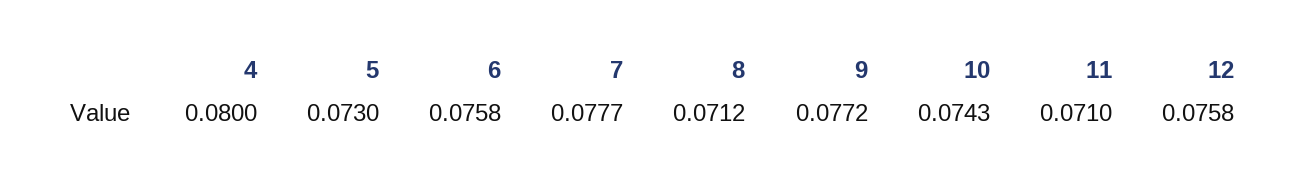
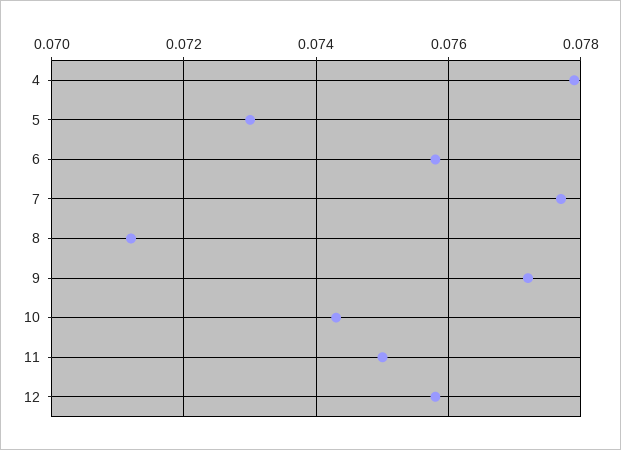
  {
-   "4": 0.08,
+   "4": 0.078,
    "5": 0.073,
    "6": 0.0758,
    "7": 0.0777,
    "8": 0.0712,
    "9": 0.0772,
    "10": 0.0743,
-   "11": 0.071,
+   "11": 0.075,
    "12": 0.0758
  }

